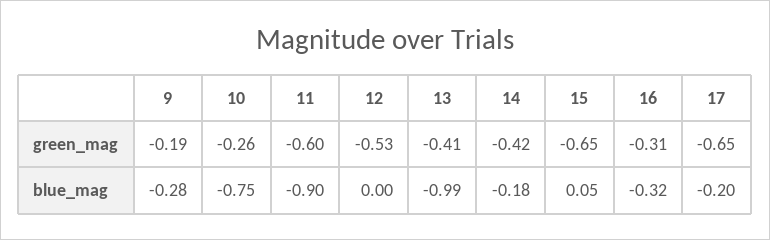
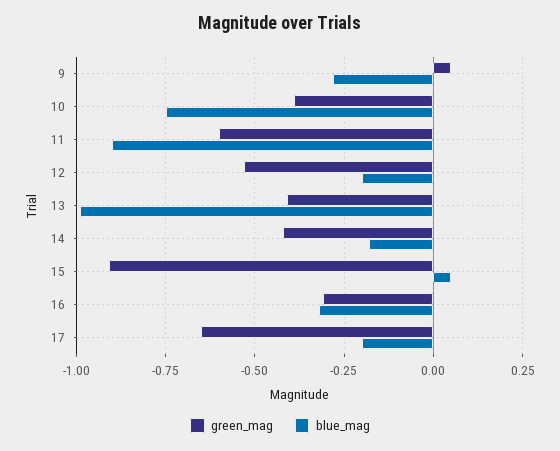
  {
    "green_mag": {
-     "9": -0.19,
+     "9": 0.05,
-     "10": -0.26,
+     "10": -0.4,
      "11": -0.6,
      "12": -0.53,
      "13": -0.41,
      "14": -0.42,
-     "15": -0.65,
+     "15": -0.9,
      "16": -0.31,
      "17": -0.65
    },
    "blue_mag": {
      "9": -0.28,
      "10": -0.75,
      "11": -0.9,
-     "12": 0,
+     "12": -0.2,
      "13": -0.99,
      "14": -0.18,
      "15": 0.05,
      "16": -0.32,
      "17": -0.2
    }
  }

